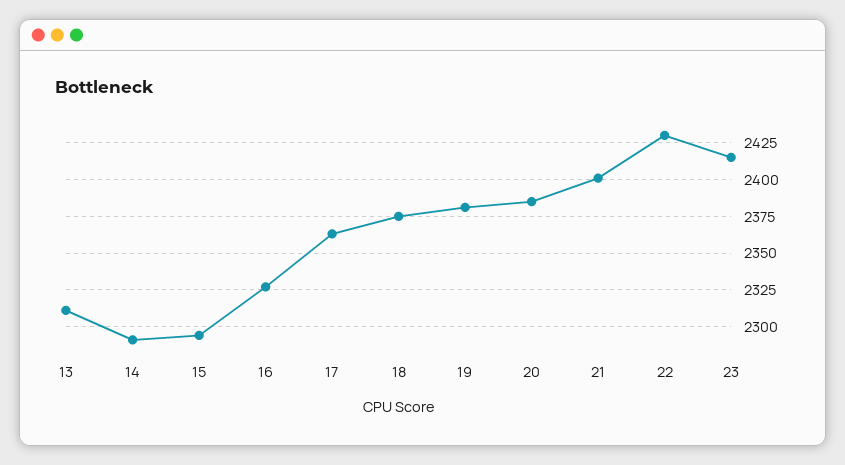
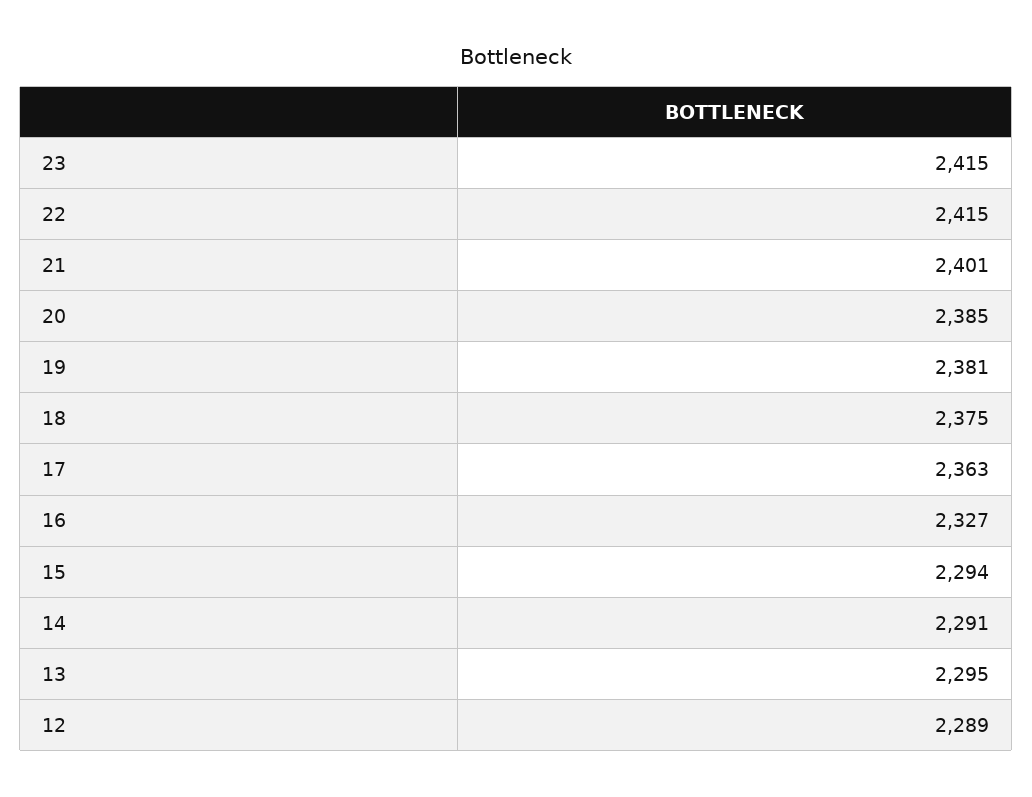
  {
-   "13": 2310,
+   "13": 2295,
    "14": 2291,
    "15": 2294,
    "16": 2327,
    "17": 2363,
    "18": 2375,
    "19": 2381,
    "20": 2385,
    "21": 2401,
-   "22": 2430,
+   "22": 2415,
-   "23": 2415
+   "23": 2415,
+   "12": 2289
  }

